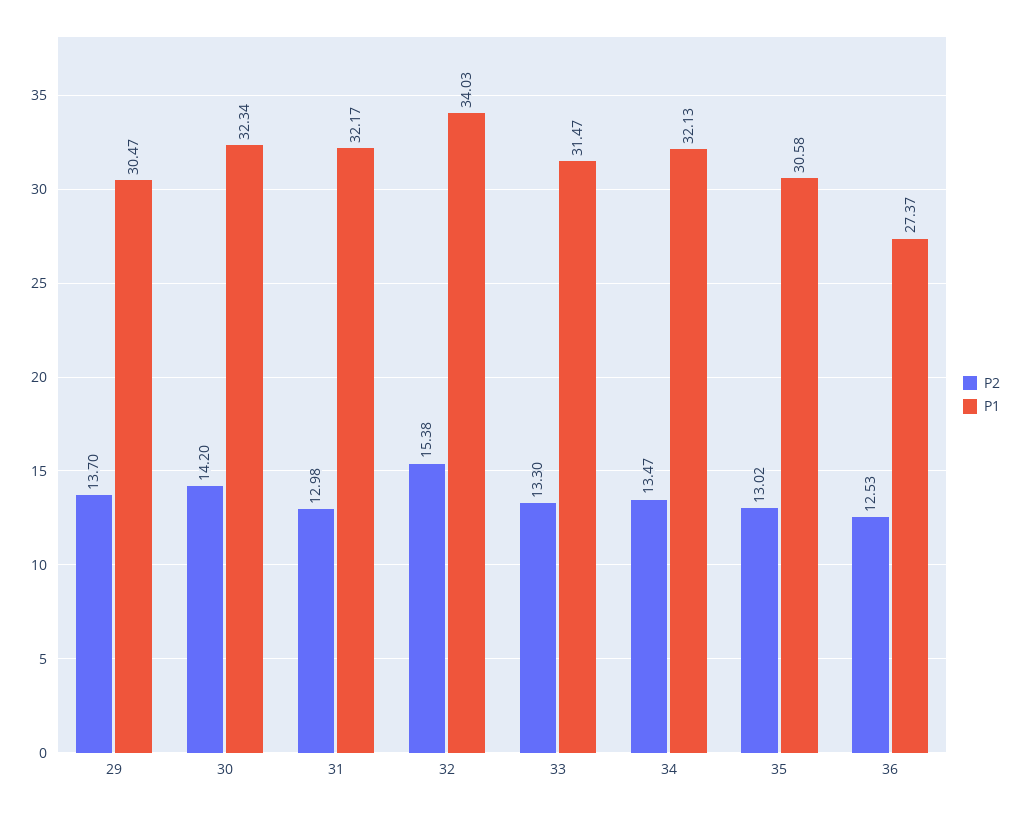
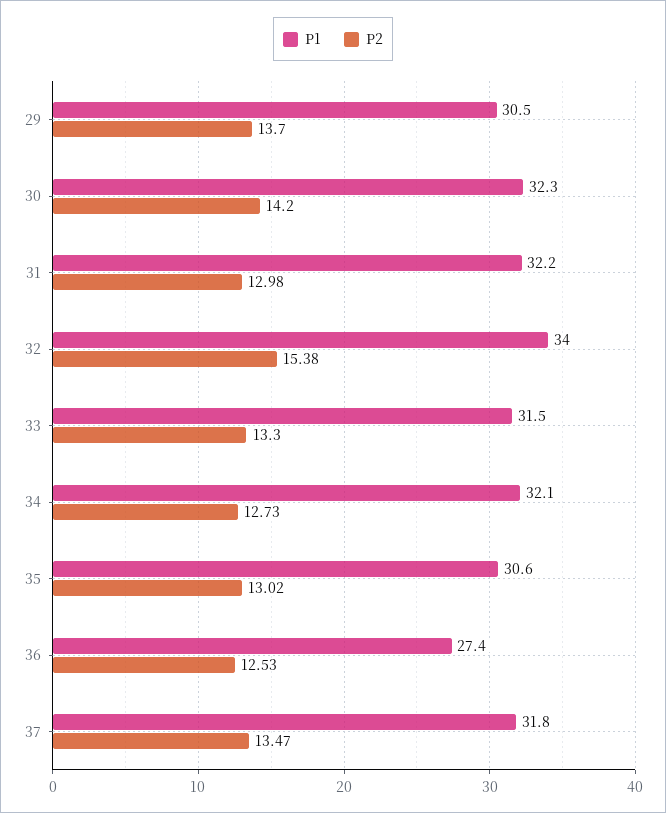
  {
    "P2": {
      "29": 13.7,
      "30": 14.2,
      "31": 12.98,
      "32": 15.38,
      "33": 13.3,
-     "34": 13.47,
+     "34": 12.73,
      "35": 13.02,
-     "36": 12.53
+     "36": 12.53,
+     "37": 13.47
    },
    "P1": {
      "29": 30.47,
      "30": 32.34,
      "31": 32.17,
      "32": 34.03,
      "33": 31.47,
      "34": 32.13,
      "35": 30.58,
-     "36": 27.37
+     "36": 27.37,
+     "37": 31.8
    }
  }

